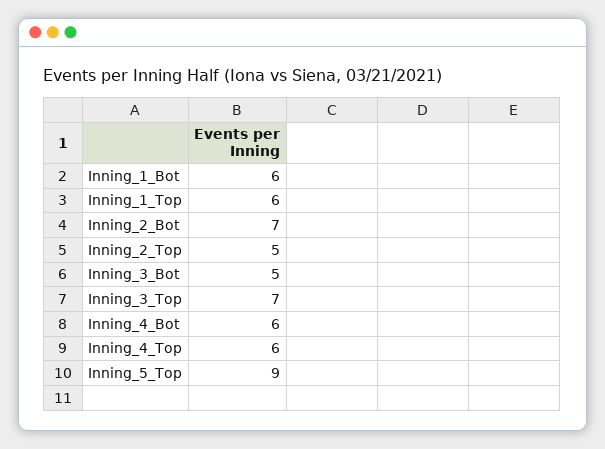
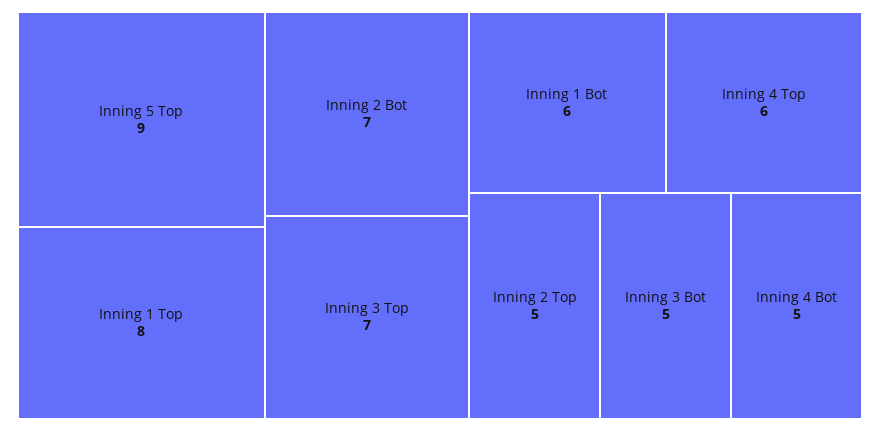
  {
    "Inning_1_Bot": 6,
-   "Inning_1_Top": 6,
+   "Inning_1_Top": 8,
    "Inning_2_Bot": 7,
    "Inning_2_Top": 5,
    "Inning_3_Bot": 5,
    "Inning_3_Top": 7,
-   "Inning_4_Bot": 6,
+   "Inning_4_Bot": 5,
    "Inning_4_Top": 6,
    "Inning_5_Top": 9
  }

